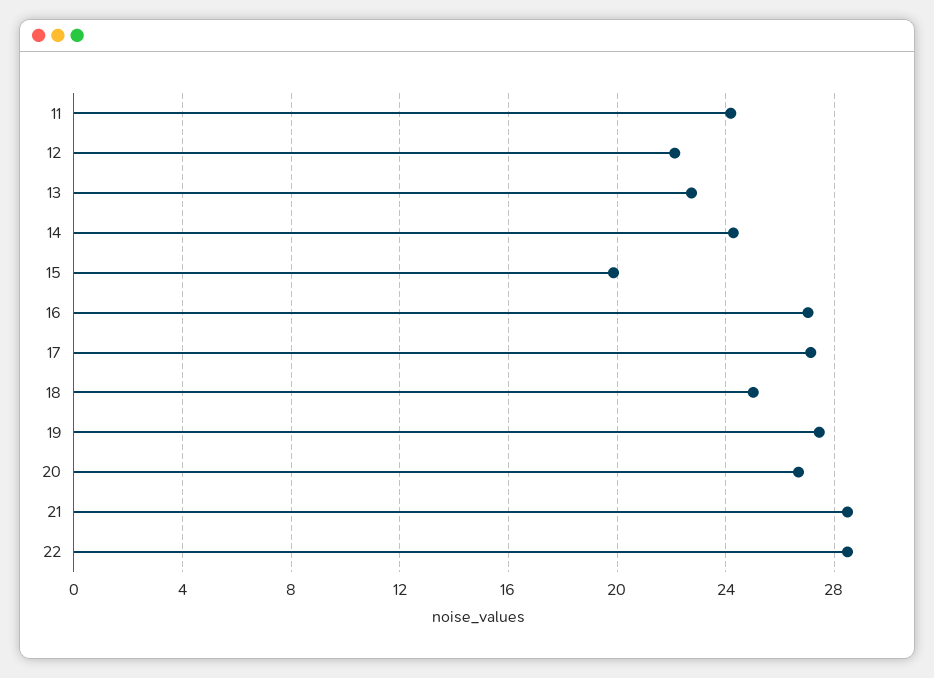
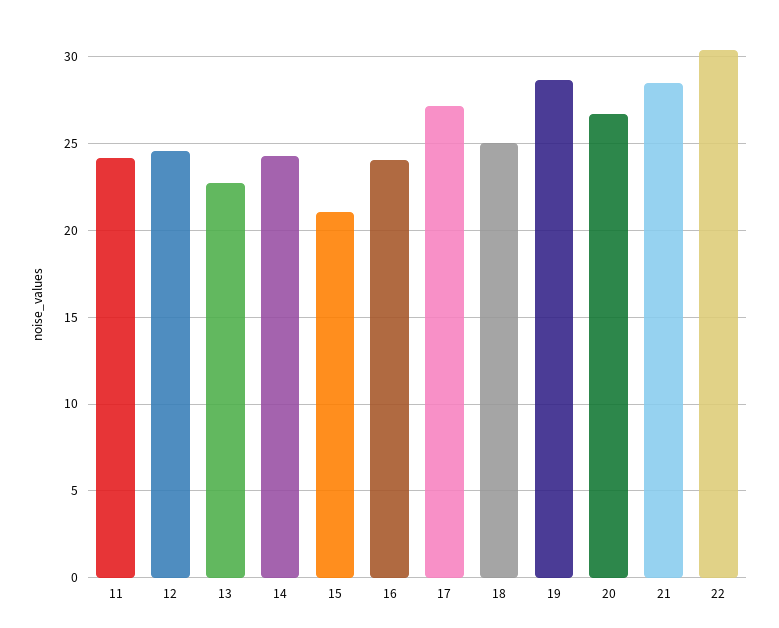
  {
    "11": 24,
-   "12": 22,
+   "12": 24.5,
    "13": 22.5,
    "14": 24.5,
-   "15": 20,
+   "15": 21,
-   "16": 27,
+   "16": 24,
    "17": 27,
    "18": 25,
-   "19": 27.5,
+   "19": 28.5,
    "20": 26.5,
    "21": 28.5,
-   "22": 28.5
+   "22": 30.5
  }

